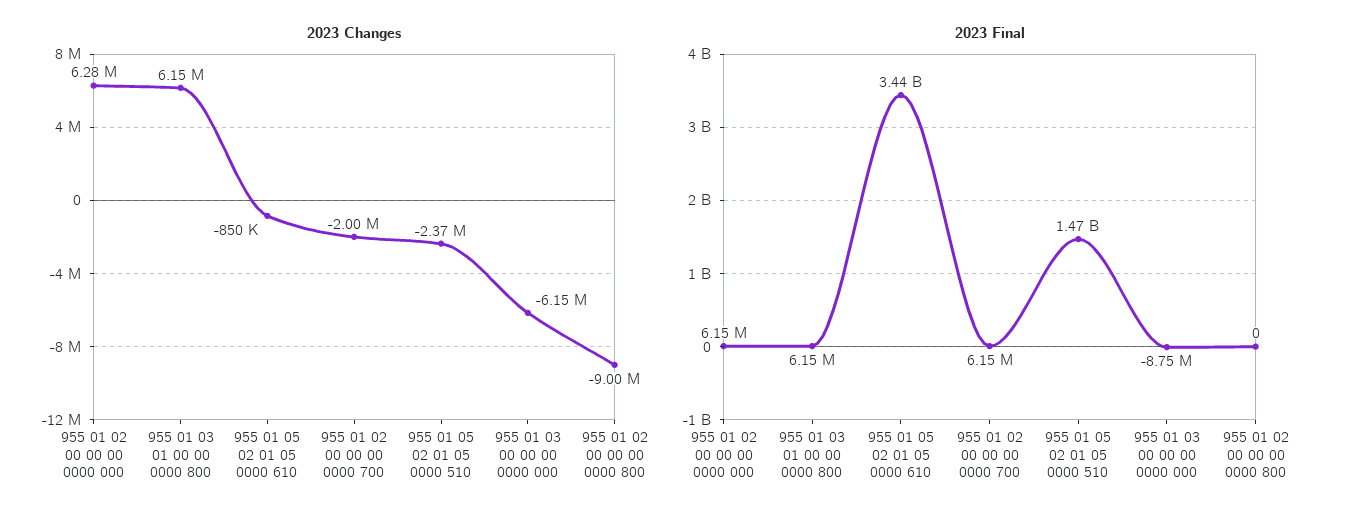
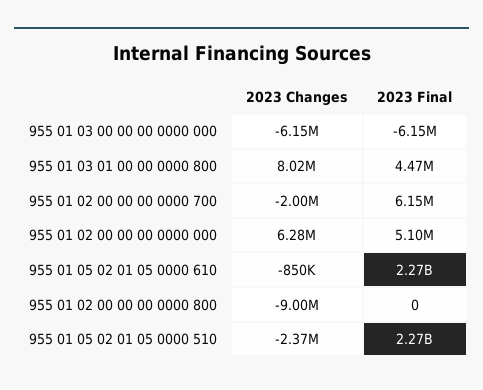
  {
    "2023 Changes": {
      "955 01 02 00 00 00 0000 000": 6280000,
-     "955 01 03 01 00 00 0000 800": 6150000,
+     "955 01 03 01 00 00 0000 800": 8020000,
      "955 01 05 02 01 05 0000 610": -850000,
      "955 01 02 00 00 00 0000 700": -2000000,
      "955 01 05 02 01 05 0000 510": -2370000,
      "955 01 03 00 00 00 0000 000": -6150000,
      "955 01 02 00 00 00 0000 800": -9000000
    },
    "2023 Final": {
-     "955 01 02 00 00 00 0000 000": 6150000,
+     "955 01 02 00 00 00 0000 000": 5100000,
-     "955 01 03 01 00 00 0000 800": 6150000,
+     "955 01 03 01 00 00 0000 800": 4470000,
-     "955 01 05 02 01 05 0000 610": 3440000000,
+     "955 01 05 02 01 05 0000 610": 2270000000,
      "955 01 02 00 00 00 0000 700": 6150000,
-     "955 01 05 02 01 05 0000 510": 1470000000,
+     "955 01 05 02 01 05 0000 510": 2270000000,
-     "955 01 03 00 00 00 0000 000": -8750000,
+     "955 01 03 00 00 00 0000 000": -6150000,
      "955 01 02 00 00 00 0000 800": 0
    }
  }

